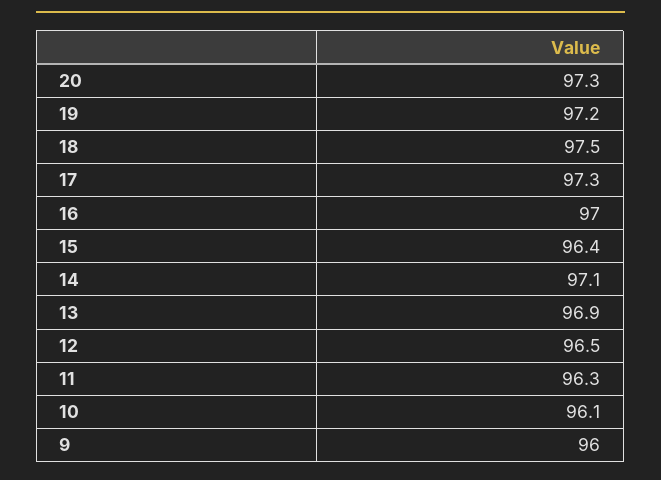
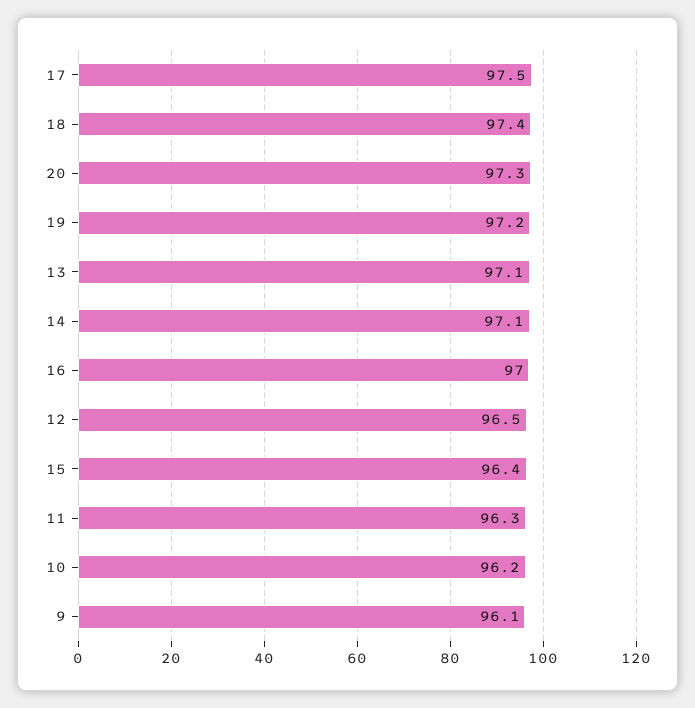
  {
    "20": 97.3,
    "19": 97.2,
-   "18": 97.5,
+   "18": 97.4,
-   "17": 97.3,
+   "17": 97.5,
    "16": 97,
    "15": 96.4,
    "14": 97.1,
-   "13": 96.9,
+   "13": 97.1,
    "12": 96.5,
    "11": 96.3,
-   "10": 96.1,
+   "10": 96.2,
-   "9": 96
+   "9": 96.1
  }

